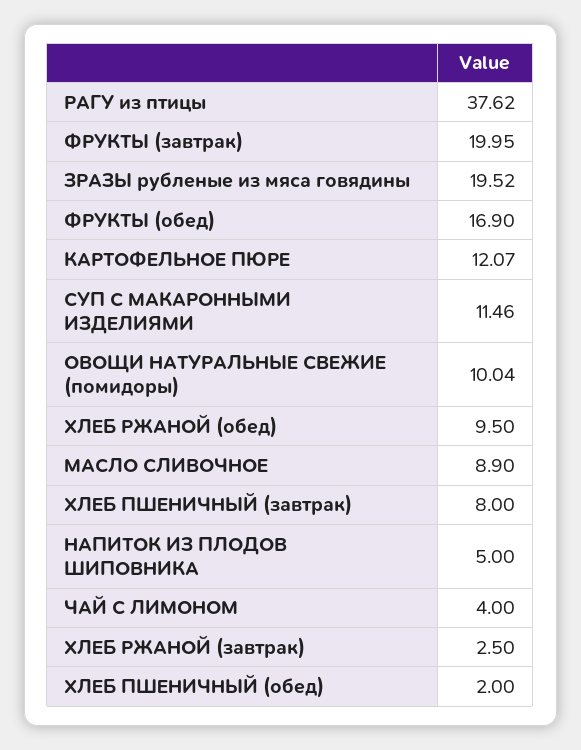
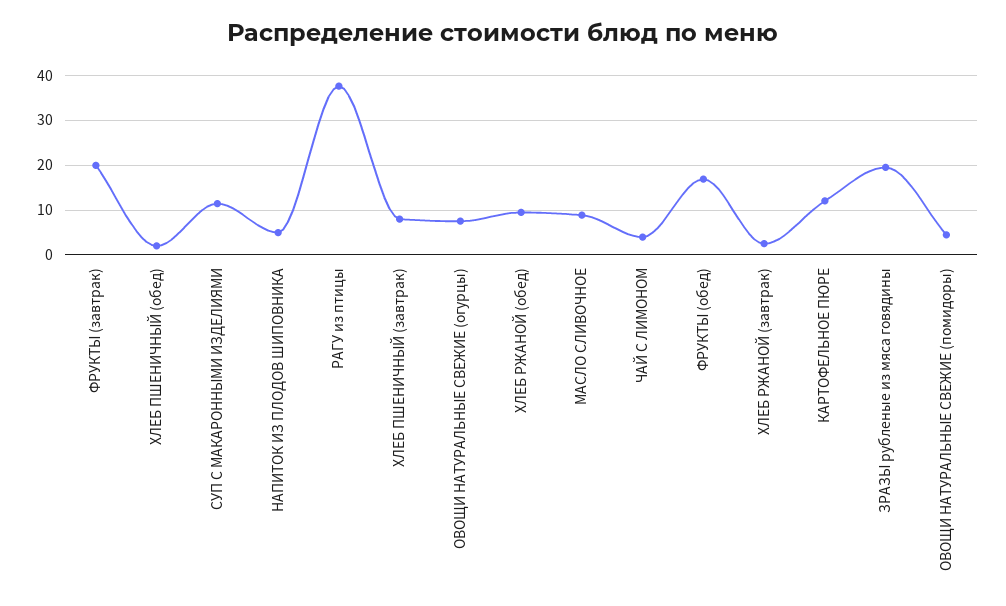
  {
    "РАГУ из птицы": 37.62,
    "ФРУКТЫ (завтрак)": 19.95,
    "ЗРАЗЫ рубленые из мяса говядины": 19.52,
    "ФРУКТЫ (обед)": 16.9,
    "КАРТОФЕЛЬНОЕ ПЮРЕ": 12.07,
    "СУП С МАКАРОННЫМИ ИЗДЕЛИЯМИ": 11.46,
-   "ОВОЩИ НАТУРАЛЬНЫЕ СВЕЖИЕ (помидоры)": 10.04,
+   "ОВОЩИ НАТУРАЛЬНЫЕ СВЕЖИЕ (помидоры)": 4,
    "ХЛЕБ РЖАНОЙ (обед)": 9.5,
    "МАСЛО СЛИВОЧНОЕ": 8.9,
    "ХЛЕБ ПШЕНИЧНЫЙ (завтрак)": 8,
    "НАПИТОК ИЗ ПЛОДОВ ШИПОВНИКА": 5,
    "ЧАЙ С ЛИМОНОМ": 4,
    "ХЛЕБ РЖАНОЙ (завтрак)": 2.5,
-   "ХЛЕБ ПШЕНИЧНЫЙ (обед)": 2
+   "ХЛЕБ ПШЕНИЧНЫЙ (обед)": 2,
+   "ОВОЩИ НАТУРАЛЬНЫЕ СВЕЖИЕ (огурцы)": 8
  }

